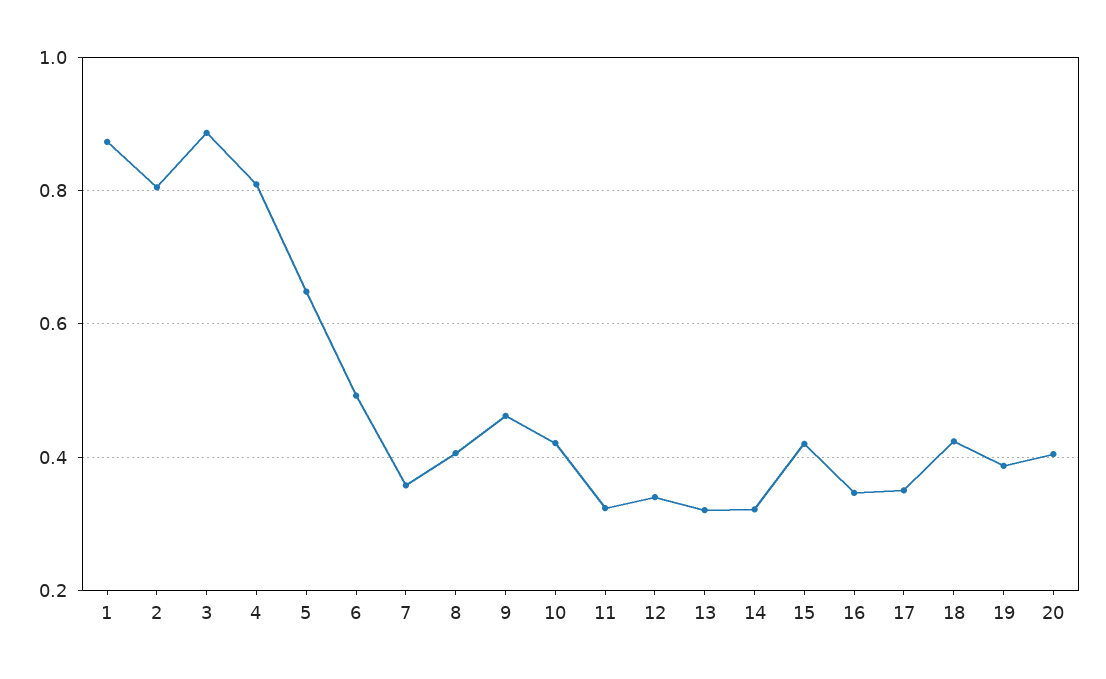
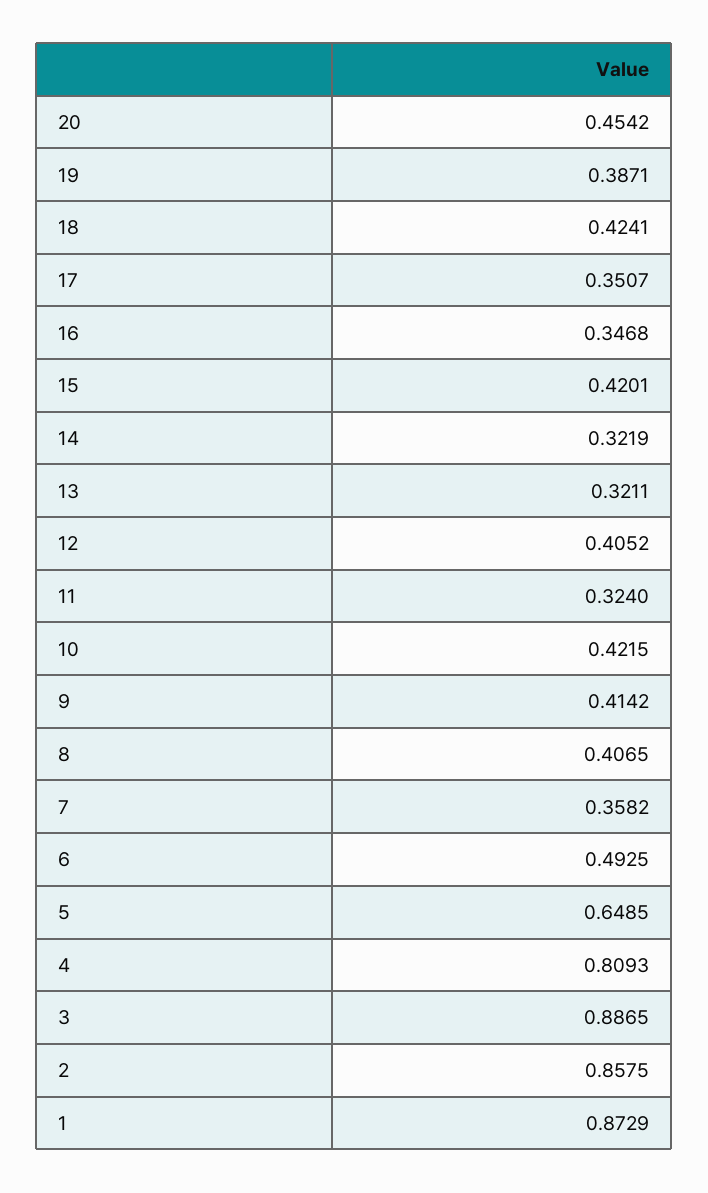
  {
    "1": 0.8729,
-   "2": 0.8,
+   "2": 0.8575,
    "3": 0.8865,
    "4": 0.8093,
    "5": 0.6485,
    "6": 0.4925,
    "7": 0.3582,
    "8": 0.4065,
-   "9": 0.46,
+   "9": 0.4142,
    "10": 0.4215,
    "11": 0.324,
-   "12": 0.34,
+   "12": 0.4052,
    "13": 0.3211,
    "14": 0.3219,
    "15": 0.4201,
    "16": 0.3468,
    "17": 0.3507,
    "18": 0.4241,
    "19": 0.3871,
-   "20": 0.4
+   "20": 0.4542
  }

